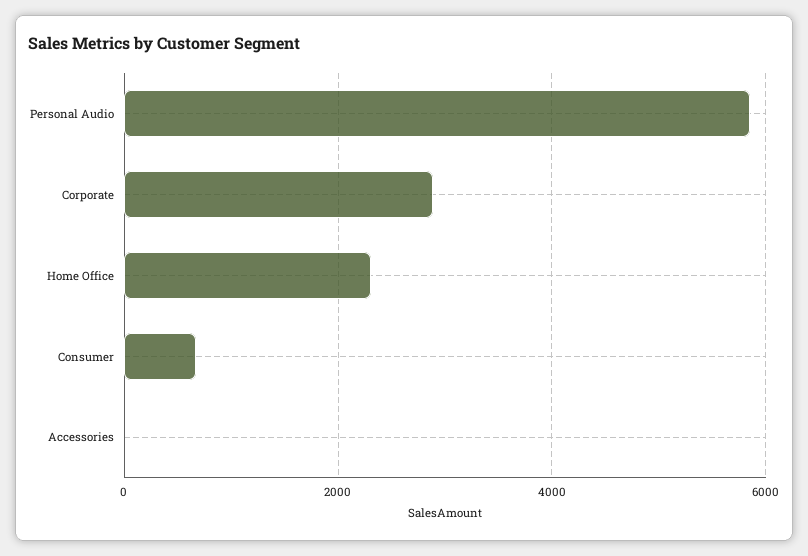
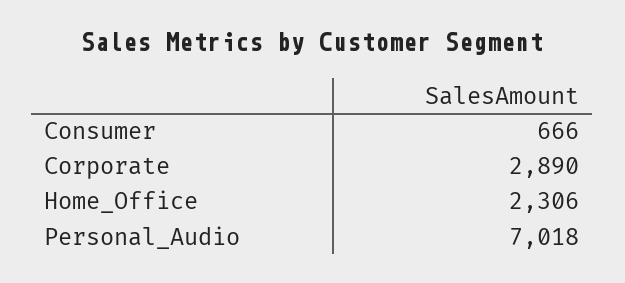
  {
-   "Personal Audio": 5800,
+   "Personal Audio": 7018,
    "Corporate": 2890,
    "Home Office": 2306,
-   "Consumer": 666,
+   "Consumer": 666
-   "Accessories": 0
  }

